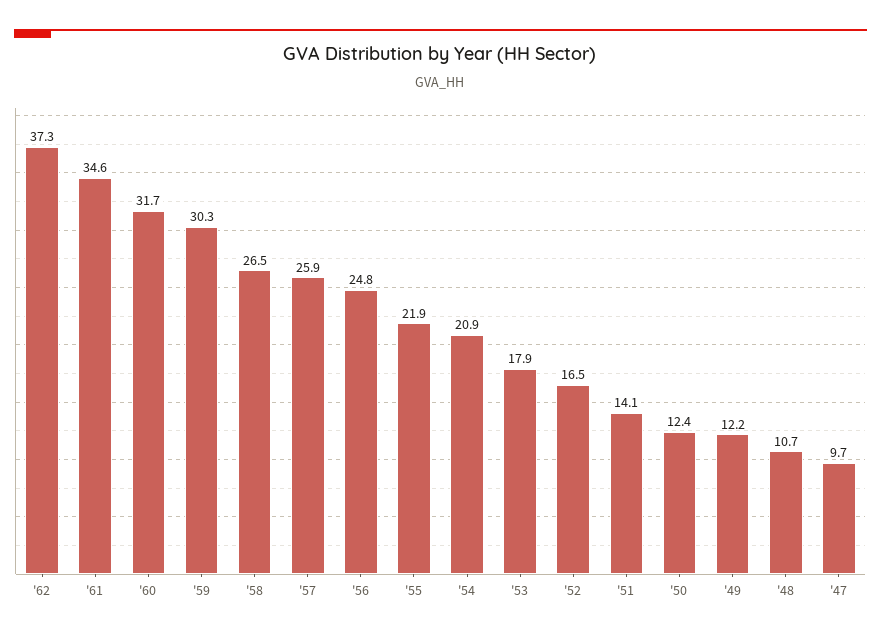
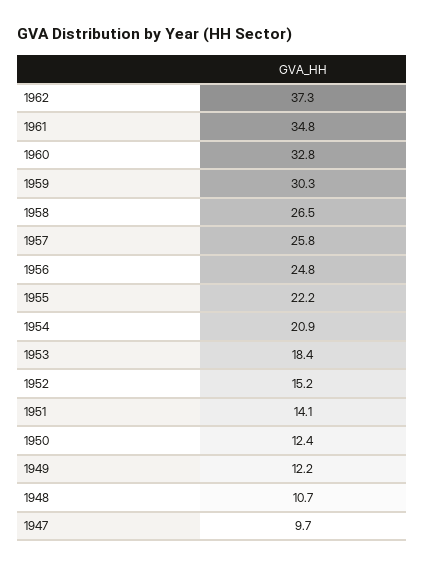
  {
    "'62": 37.3,
-   "'61": 34.6,
+   "'61": 34.8,
-   "'60": 31.7,
+   "'60": 32.8,
    "'59": 30.3,
    "'58": 26.5,
-   "'57": 25.9,
+   "'57": 25.8,
    "'56": 24.8,
-   "'55": 21.9,
+   "'55": 22.2,
    "'54": 20.9,
-   "'53": 17.9,
+   "'53": 18.4,
-   "'52": 16.5,
+   "'52": 15.2,
    "'51": 14.1,
    "'50": 12.4,
    "'49": 12.2,
    "'48": 10.7,
    "'47": 9.7
  }

